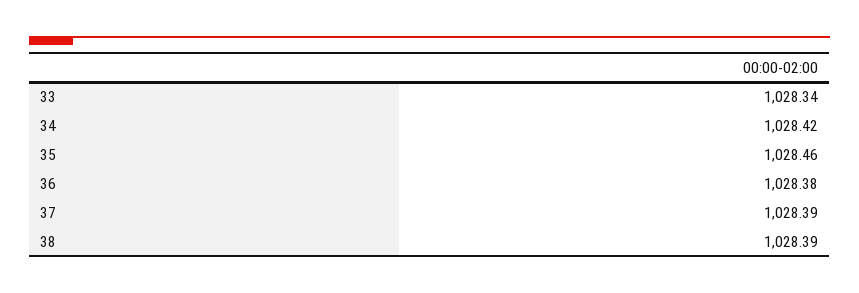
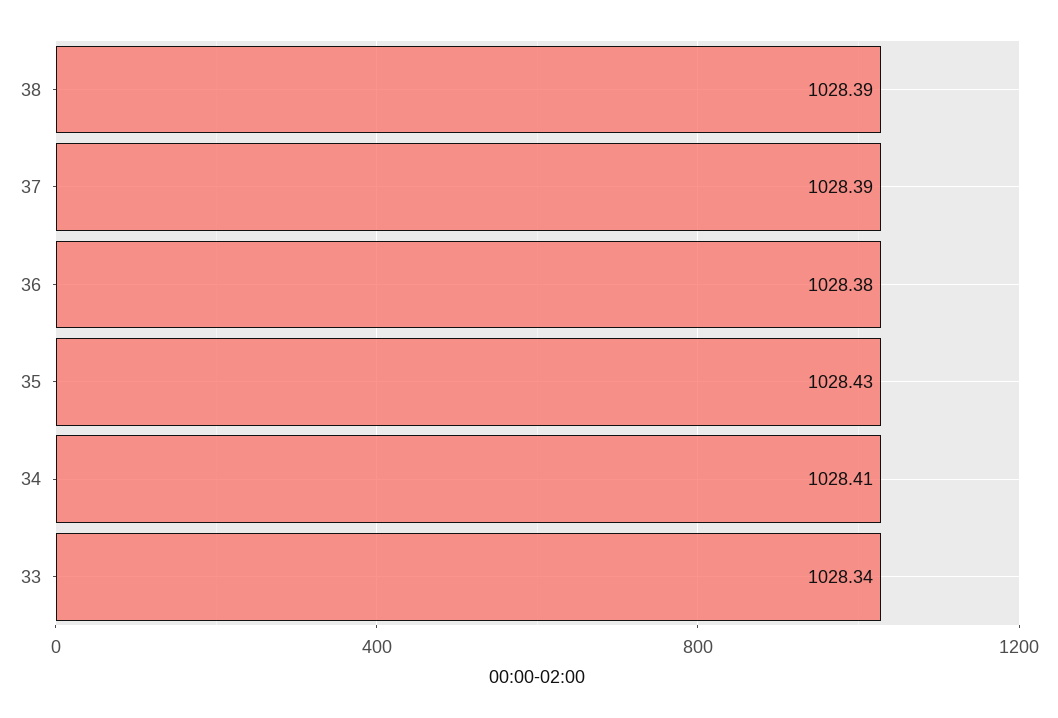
  {
    "33": 1028.34,
-   "34": 1028.42,
+   "34": 1028.41,
-   "35": 1028.46,
+   "35": 1028.43,
    "36": 1028.38,
    "37": 1028.39,
    "38": 1028.39
  }

